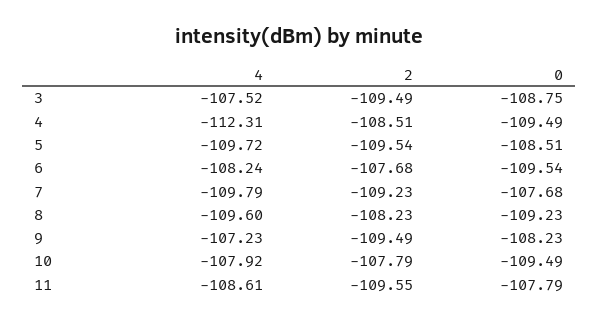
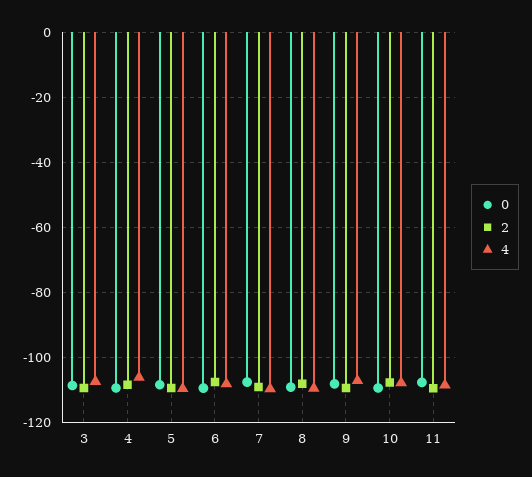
  {
    "4": {
      "3": -107.52,
-     "4": -112.31,
+     "4": -106,
      "5": -109.72,
      "6": -108.24,
      "7": -109.79,
      "8": -109.6,
      "9": -107.23,
      "10": -107.92,
      "11": -108.61
    },
    "2": {
      "3": -109.49,
      "4": -108.51,
      "5": -109.54,
      "6": -107.68,
      "7": -109.23,
      "8": -108.23,
      "9": -109.49,
      "10": -107.79,
      "11": -109.55
    },
    "0": {
      "3": -108.75,
      "4": -109.49,
      "5": -108.51,
      "6": -109.54,
      "7": -107.68,
      "8": -109.23,
      "9": -108.23,
      "10": -109.49,
      "11": -107.79
    }
  }

